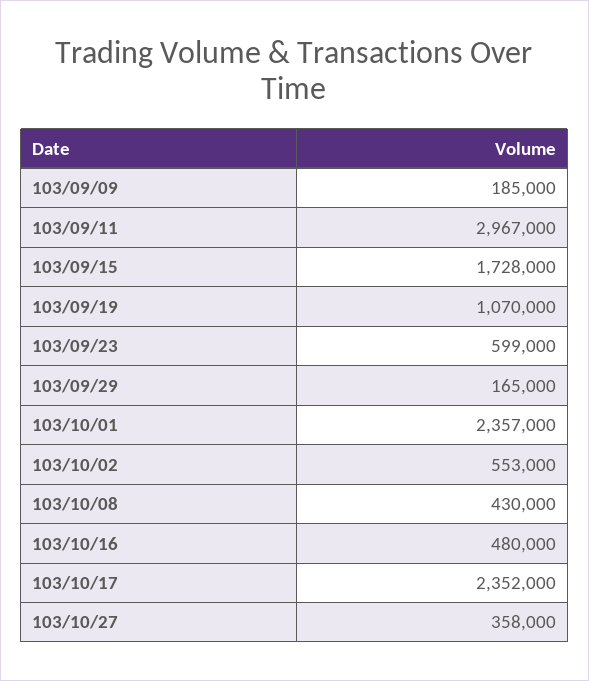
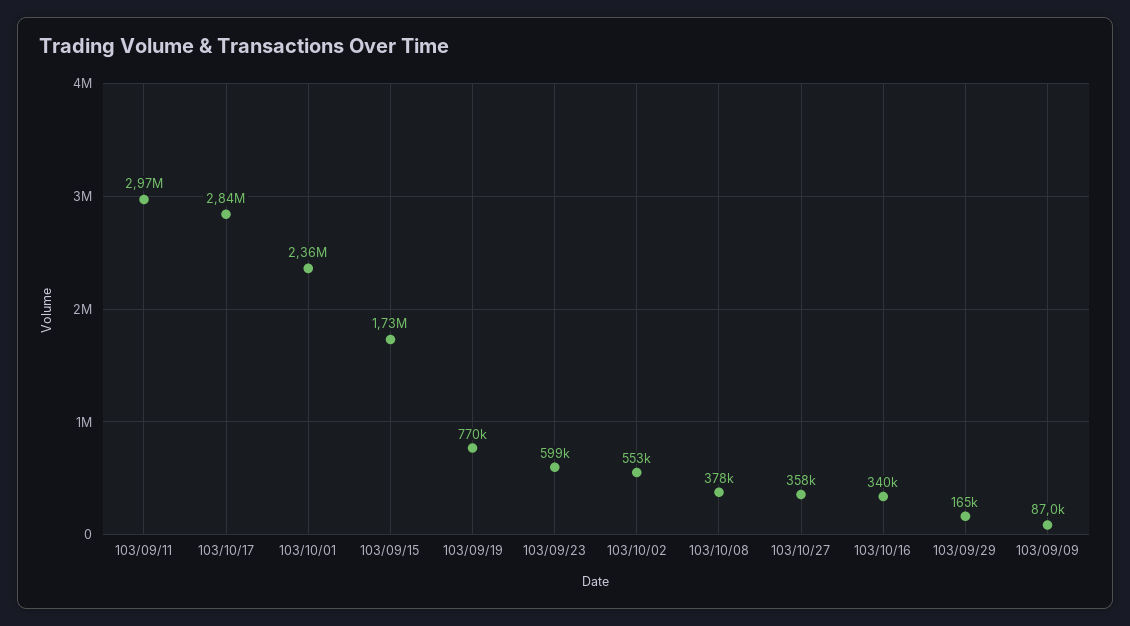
  {
-   "103/09/09": 185000,
+   "103/09/09": 87000,
    "103/09/11": 2967000,
    "103/09/15": 1728000,
-   "103/09/19": 1070000,
+   "103/09/19": 770000,
    "103/09/23": 599000,
    "103/09/29": 165000,
    "103/10/01": 2357000,
    "103/10/02": 553000,
-   "103/10/08": 430000,
+   "103/10/08": 378000,
-   "103/10/16": 480000,
+   "103/10/16": 340000,
-   "103/10/17": 2352000,
+   "103/10/17": 2840000,
    "103/10/27": 358000
  }

